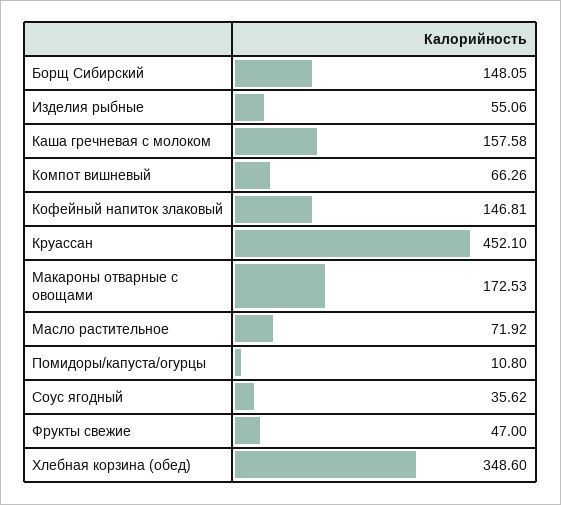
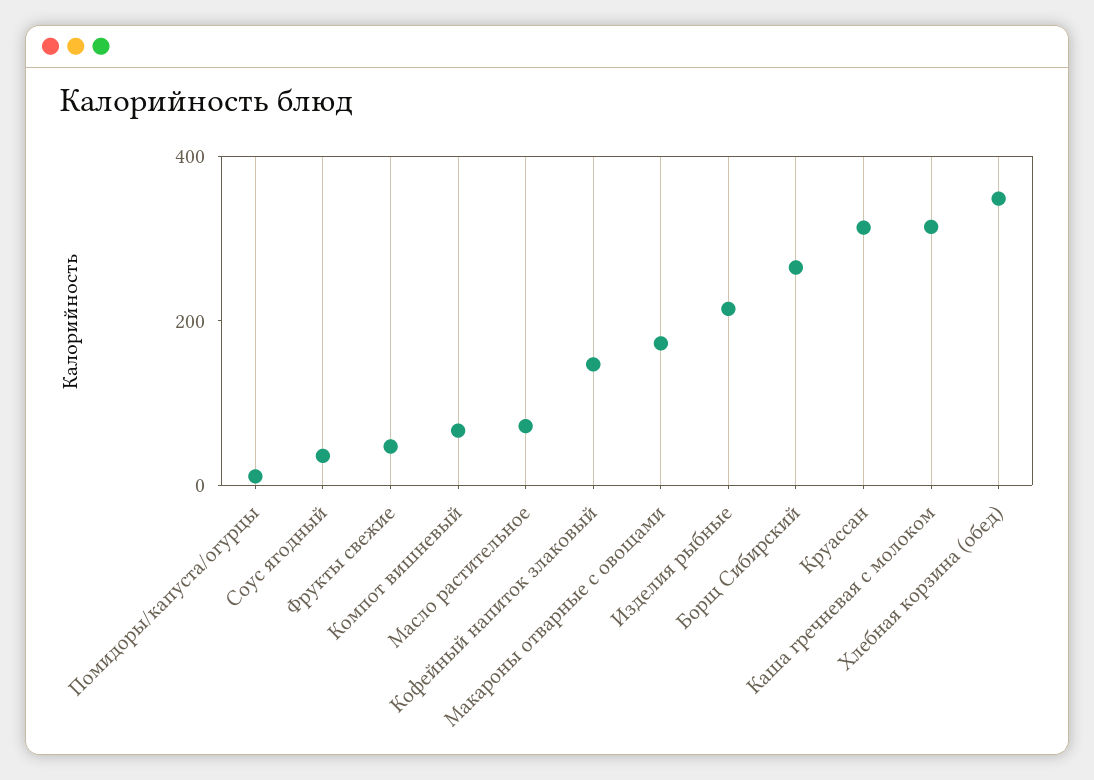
  {
-   "Борщ Сибирский": 148.05,
+   "Борщ Сибирский": 250,
-   "Изделия рыбные": 55.06,
+   "Изделия рыбные": 200,
-   "Каша гречневая с молоком": 157.58,
+   "Каша гречневая с молоком": 300,
    "Компот вишневый": 66.26,
    "Кофейный напиток злаковый": 146.81,
-   "Круассан": 452.1,
+   "Круассан": 300,
    "Макароны отварные с овощами": 172.53,
    "Масло растительное": 71.92,
    "Помидоры/капуста/огурцы": 10.8,
    "Соус ягодный": 35.62,
    "Фрукты свежие": 47,
    "Хлебная корзина (обед)": 348.6
  }

